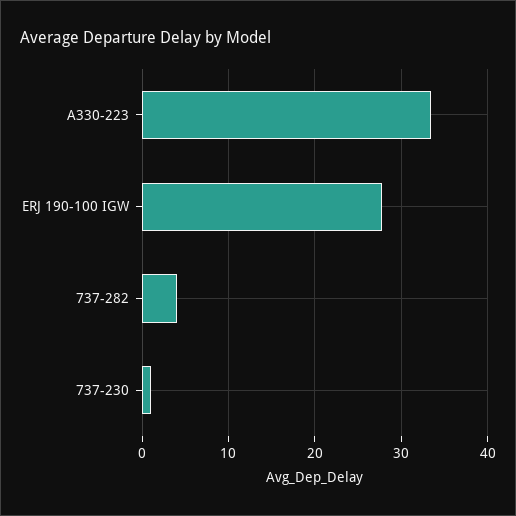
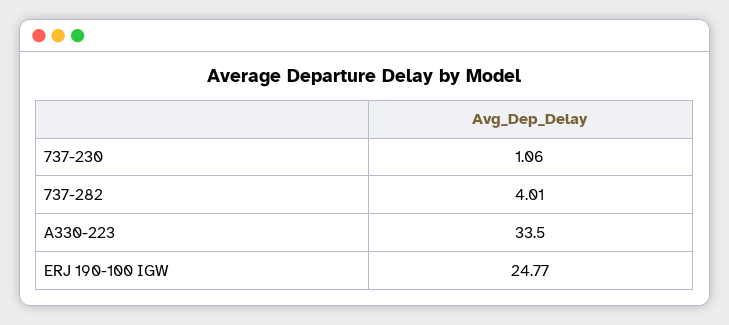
  {
    "A330-223": 33.5,
-   "ERJ 190-100 IGW": 28,
+   "ERJ 190-100 IGW": 24.77,
    "737-282": 4.01,
    "737-230": 1.06
  }

